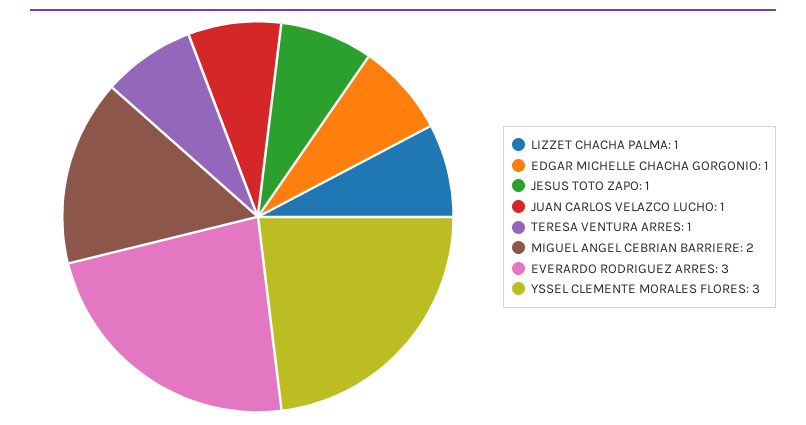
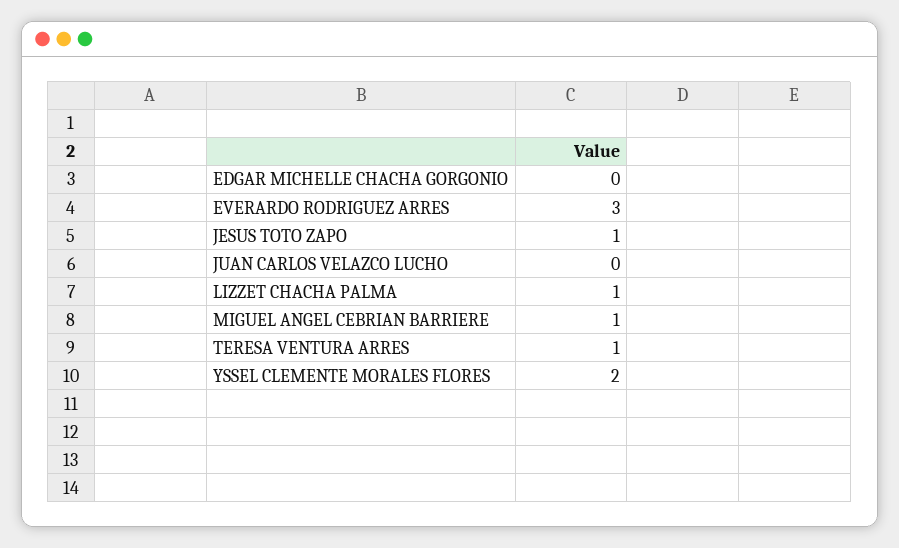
  {
    "LIZZET CHACHA PALMA": 1,
-   "EDGAR MICHELLE CHACHA GORGONIO": 1,
+   "EDGAR MICHELLE CHACHA GORGONIO": 0,
    "JESUS TOTO ZAPO": 1,
-   "JUAN CARLOS VELAZCO LUCHO": 1,
+   "JUAN CARLOS VELAZCO LUCHO": 0,
    "TERESA VENTURA ARRES": 1,
-   "MIGUEL ANGEL CEBRIAN BARRIERE": 2,
+   "MIGUEL ANGEL CEBRIAN BARRIERE": 1,
    "EVERARDO RODRIGUEZ ARRES": 3,
-   "YSSEL CLEMENTE MORALES FLORES": 3
+   "YSSEL CLEMENTE MORALES FLORES": 2
  }

